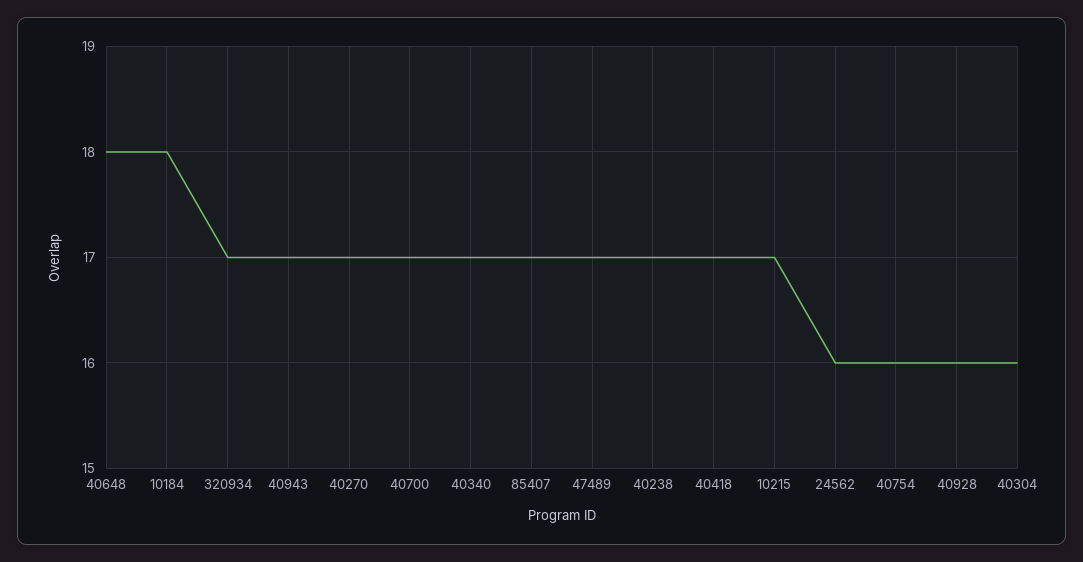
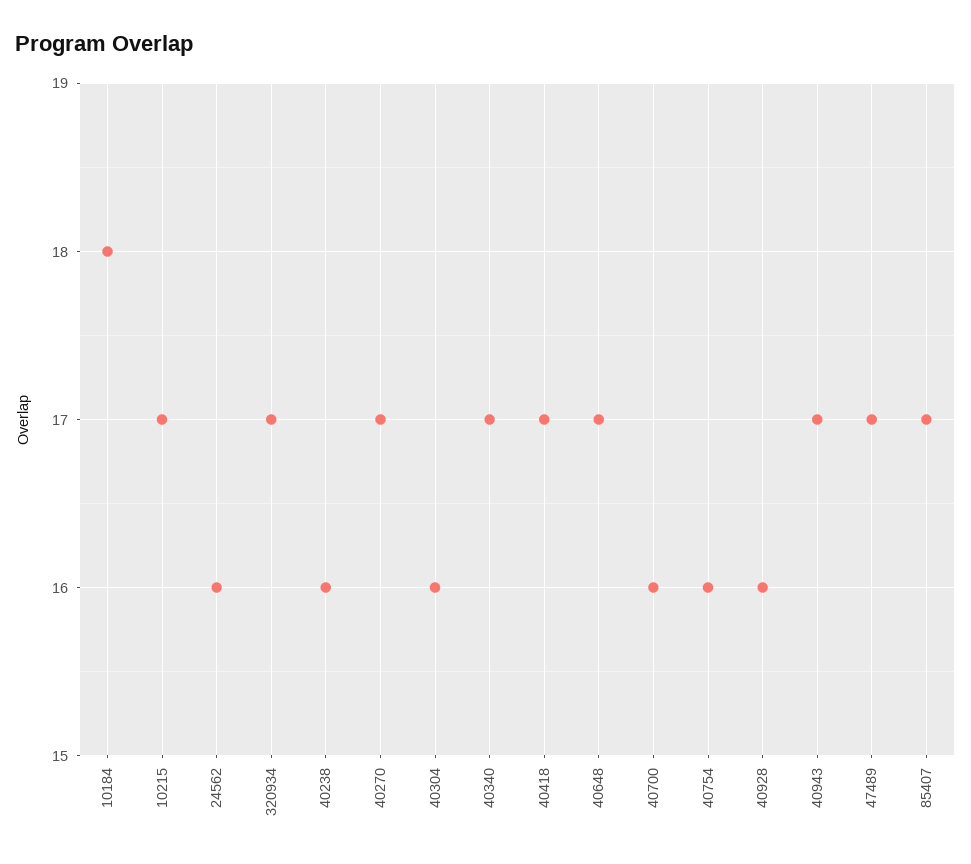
  {
-   "40648": 18,
+   "40648": 17,
    "10184": 18,
    "320934": 17,
    "40943": 17,
    "40270": 17,
-   "40700": 17,
+   "40700": 16,
    "40340": 17,
    "85407": 17,
    "47489": 17,
-   "40238": 17,
+   "40238": 16,
    "40418": 17,
    "10215": 17,
    "24562": 16,
    "40754": 16,
    "40928": 16,
    "40304": 16
  }

